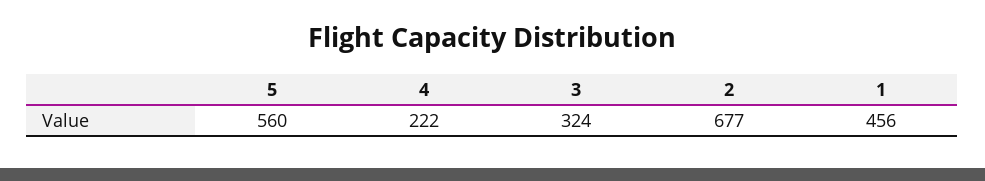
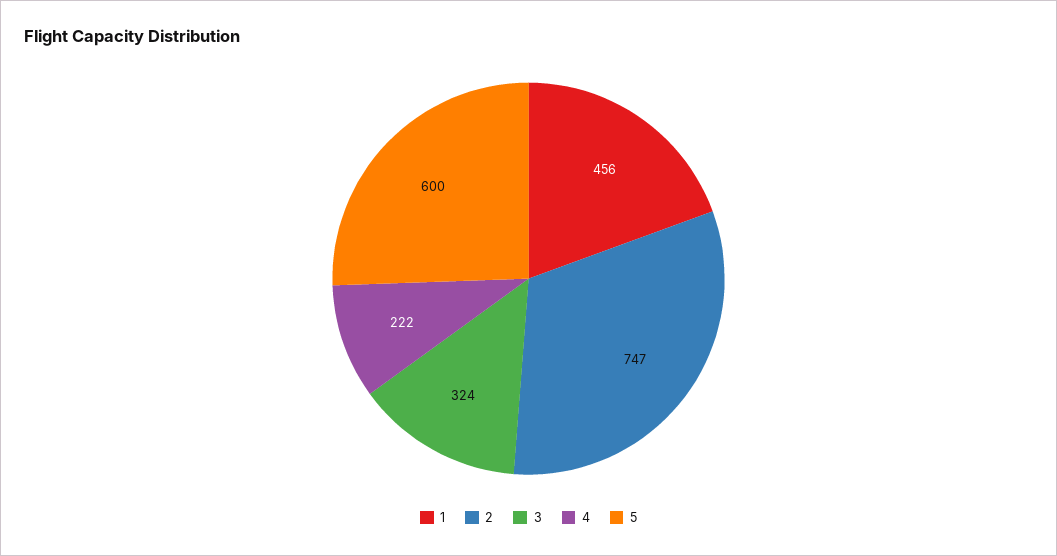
  {
-   "5": 560,
+   "5": 600,
    "4": 222,
    "3": 324,
-   "2": 677,
+   "2": 747,
    "1": 456
  }

